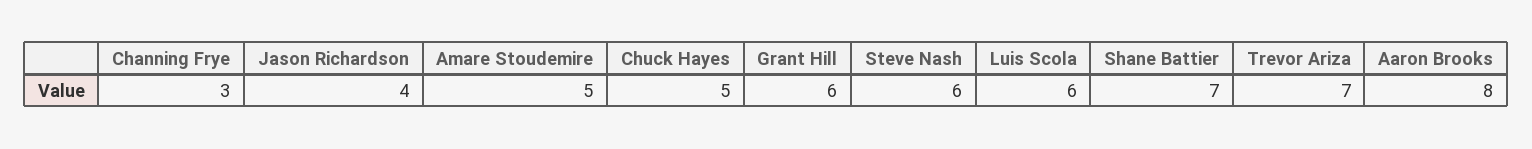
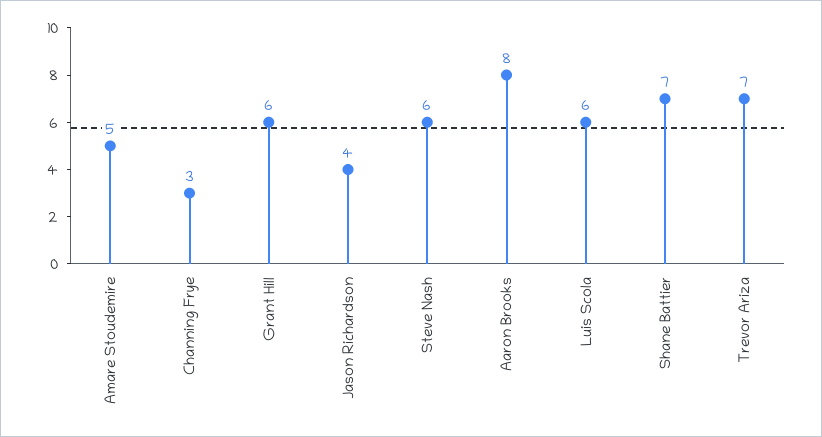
  {
    "Channing Frye": 3,
    "Jason Richardson": 4,
    "Amare Stoudemire": 5,
-   "Chuck Hayes": 5,
    "Grant Hill": 6,
    "Steve Nash": 6,
    "Luis Scola": 6,
    "Shane Battier": 7,
    "Trevor Ariza": 7,
    "Aaron Brooks": 8
  }

